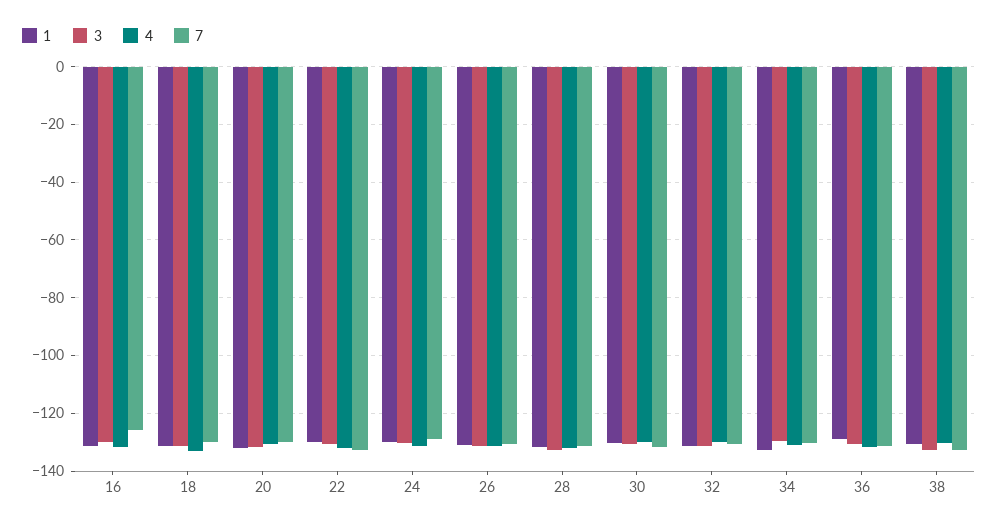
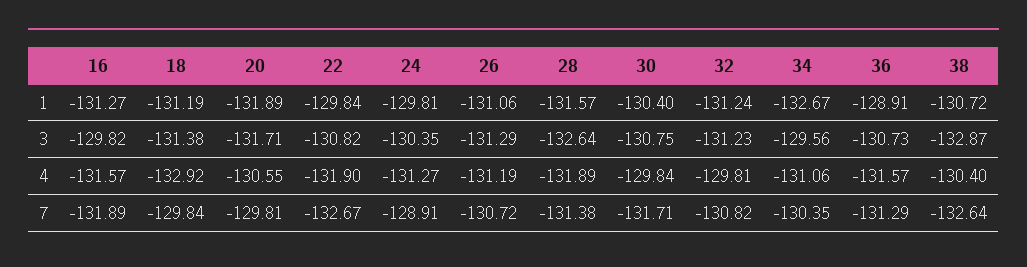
  {
    "1": {
      "16": -131.27,
      "18": -131.19,
      "20": -131.89,
      "22": -129.84,
      "24": -129.81,
      "26": -131.06,
      "28": -131.57,
      "30": -130.4,
      "32": -131.24,
      "34": -132.67,
      "36": -128.91,
      "38": -130.72
    },
    "3": {
      "16": -129.82,
      "18": -131.38,
      "20": -131.71,
      "22": -130.82,
      "24": -130.35,
      "26": -131.29,
      "28": -132.64,
      "30": -130.75,
      "32": -131.23,
      "34": -129.56,
      "36": -130.73,
      "38": -132.87
    },
    "4": {
      "16": -131.57,
      "18": -132.92,
      "20": -130.55,
      "22": -131.9,
      "24": -131.27,
      "26": -131.19,
      "28": -131.89,
      "30": -129.84,
      "32": -129.81,
      "34": -131.06,
      "36": -131.57,
      "38": -130.4
    },
    "7": {
-     "16": -125,
+     "16": -131.89,
      "18": -129.84,
      "20": -129.81,
      "22": -132.67,
      "24": -128.91,
      "26": -130.72,
      "28": -131.38,
      "30": -131.71,
      "32": -130.82,
      "34": -130.35,
      "36": -131.29,
      "38": -132.64
    }
  }

